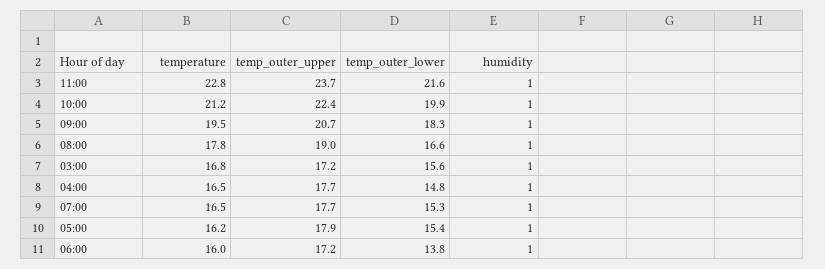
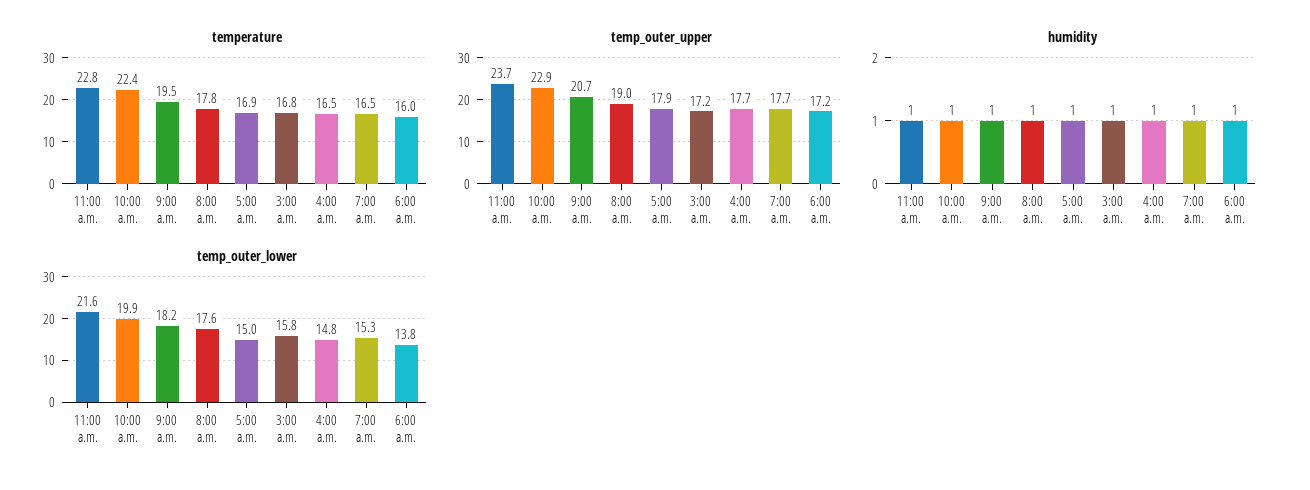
  {
    "temperature": {
      "11:00": 22.8,
-     "10:00": 21.2,
+     "10:00": 22.4,
      "09:00": 19.5,
      "08:00": 17.8,
      "03:00": 16.8,
      "04:00": 16.5,
      "07:00": 16.5,
-     "05:00": 16.2,
+     "05:00": 16.9,
      "06:00": 16
    },
    "temp_outer_upper": {
      "11:00": 23.7,
-     "10:00": 22.4,
+     "10:00": 22.9,
      "09:00": 20.7,
      "08:00": 19,
      "03:00": 17.2,
      "04:00": 17.7,
      "07:00": 17.7,
      "05:00": 17.9,
      "06:00": 17.2
    },
    "temp_outer_lower": {
      "11:00": 21.6,
      "10:00": 19.9,
-     "09:00": 18.3,
+     "09:00": 18.2,
-     "08:00": 16.6,
+     "08:00": 17.6,
-     "03:00": 15.6,
+     "03:00": 15.8,
      "04:00": 14.8,
      "07:00": 15.3,
-     "05:00": 15.4,
+     "05:00": 15,
      "06:00": 13.8
    },
    "humidity": {
      "11:00": 1,
      "10:00": 1,
      "09:00": 1,
      "08:00": 1,
      "03:00": 1,
      "04:00": 1,
      "07:00": 1,
      "05:00": 1,
      "06:00": 1
    }
  }

